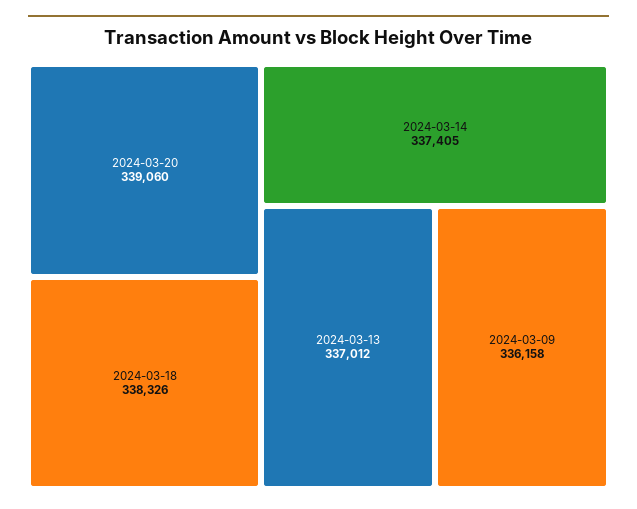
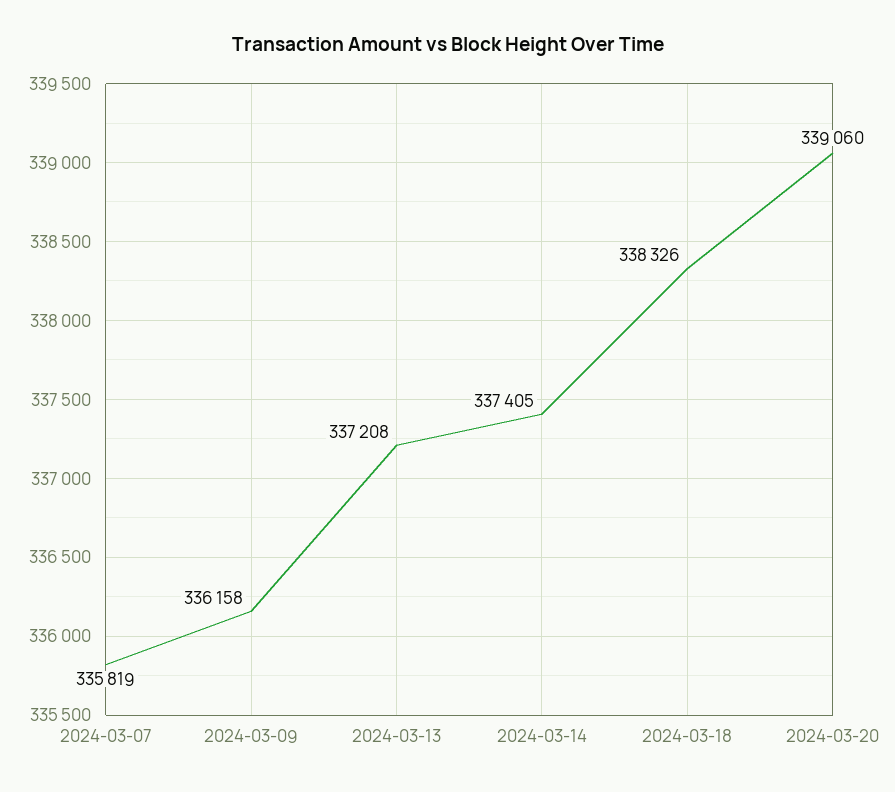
  {
    "2024-03-20": 339060,
    "2024-03-18": 338326,
    "2024-03-14": 337405,
-   "2024-03-13": 337012,
+   "2024-03-13": 337208,
-   "2024-03-09": 336158
+   "2024-03-09": 336158,
+   "2024-03-07": 335819
  }

